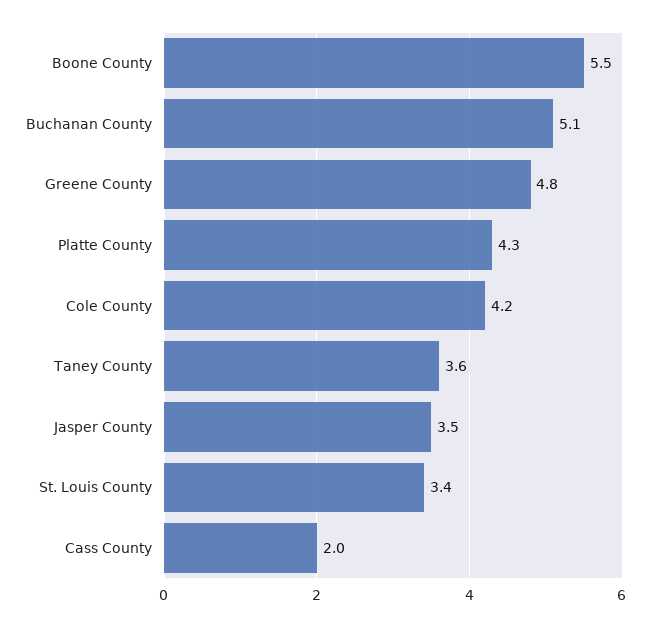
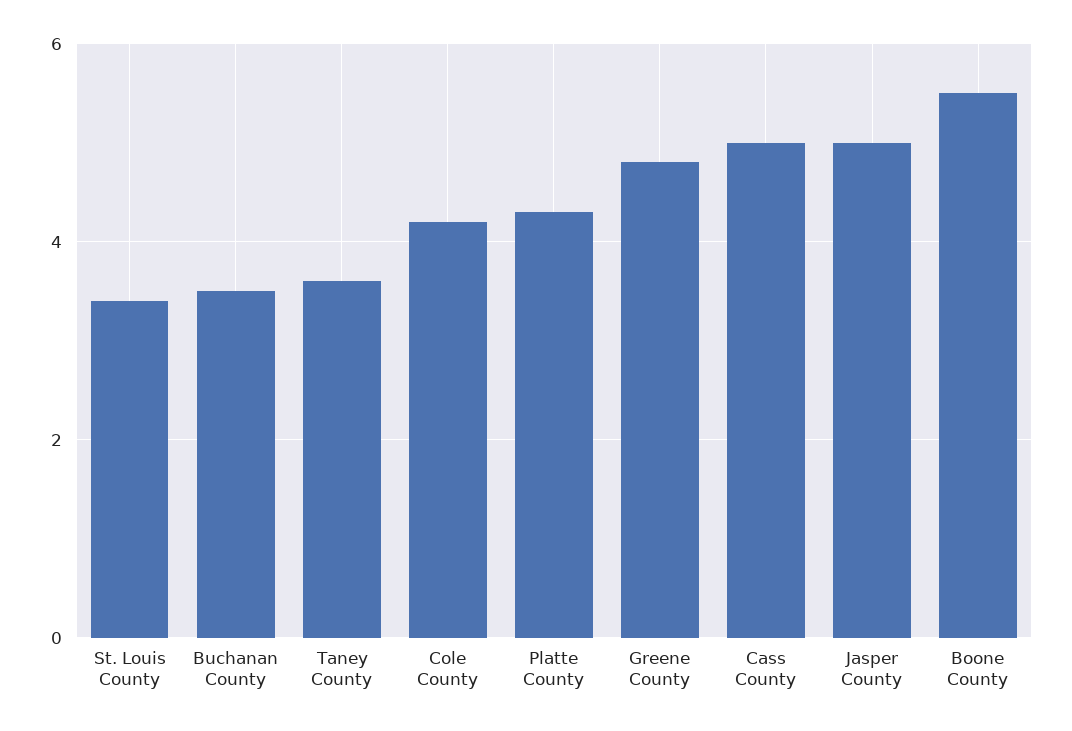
  {
    "Boone County": 5.5,
-   "Buchanan County": 5.1,
+   "Buchanan County": 3.5,
    "Greene County": 4.8,
    "Platte County": 4.3,
    "Cole County": 4.2,
    "Taney County": 3.6,
-   "Jasper County": 3.5,
+   "Jasper County": 5,
    "St. Louis County": 3.4,
-   "Cass County": 2
+   "Cass County": 5
  }

